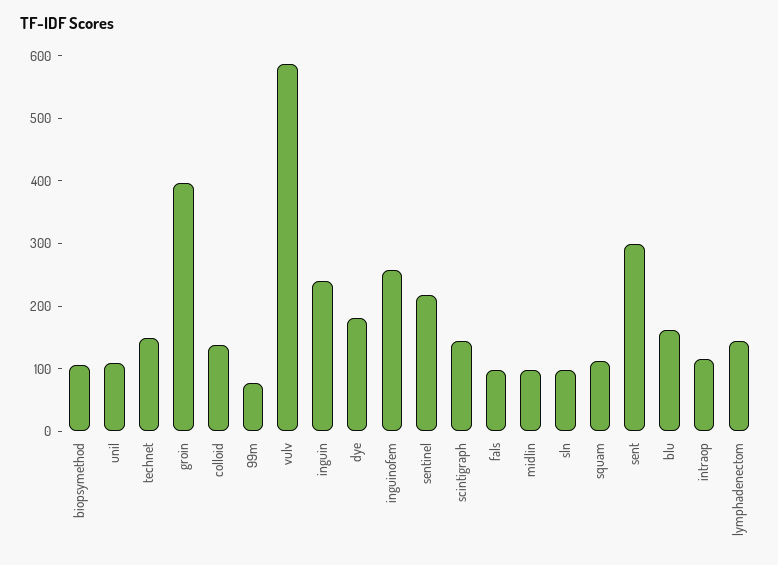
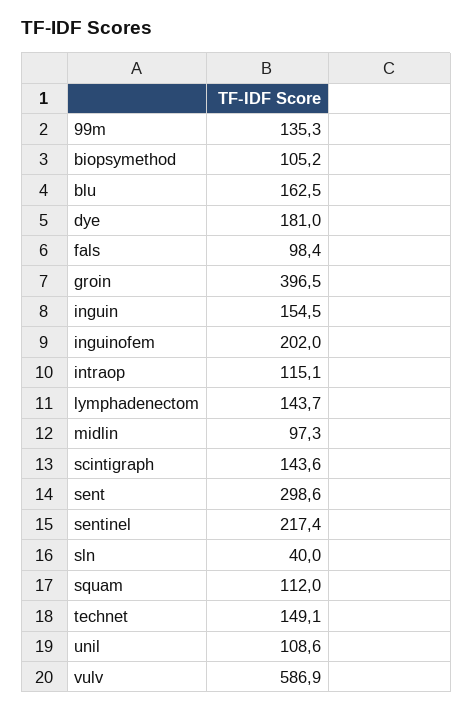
  {
    "biopsymethod": 105.2,
    "unil": 108.6,
    "technet": 149.1,
    "groin": 396.5,
-   "colloid": 140,
-   "99m": 80,
+   "99m": 135.3,
    "vulv": 586.9,
-   "inguin": 240,
+   "inguin": 154.5,
    "dye": 181,
-   "inguinofem": 260,
+   "inguinofem": 202,
    "sentinel": 217.4,
    "scintigraph": 143.6,
    "fals": 98.4,
    "midlin": 97.3,
-   "sln": 100,
+   "sln": 40,
    "squam": 112,
    "sent": 298.6,
    "blu": 162.5,
    "intraop": 115.1,
    "lymphadenectom": 143.7
  }

